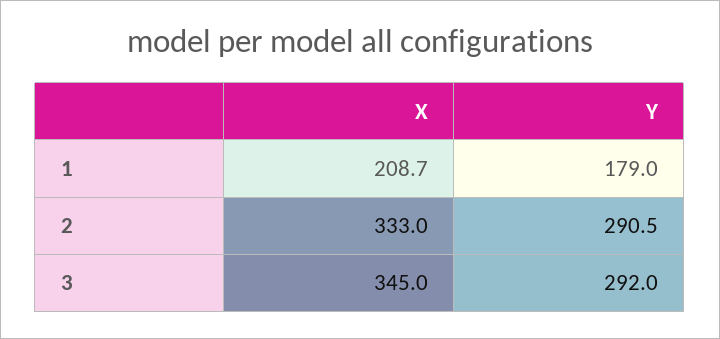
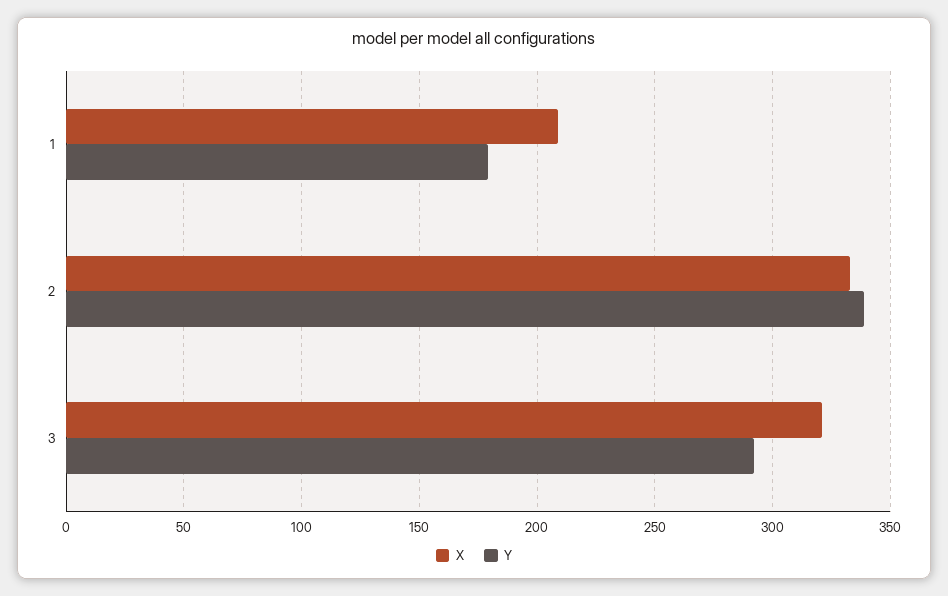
  {
    "X": {
      "1": 208.7,
      "2": 333,
-     "3": 345
+     "3": 320
    },
    "Y": {
      "1": 179,
-     "2": 290.5,
+     "2": 340,
      "3": 292
    }
  }

